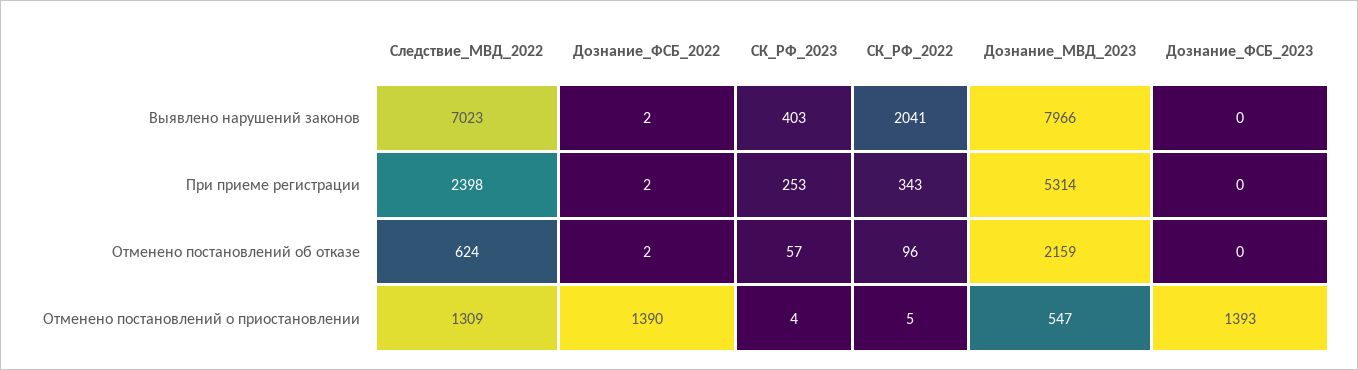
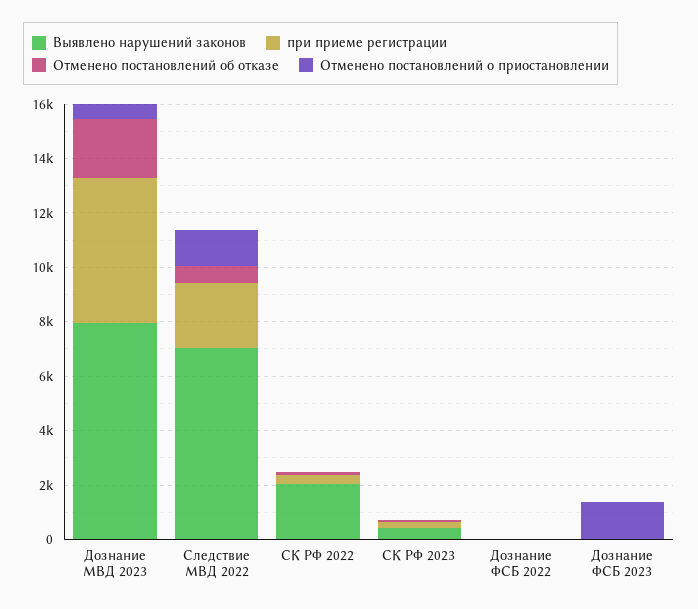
  {
    "Выявлено нарушений законов": {
      "Следствие_МВД_2022": 7023,
      "Дознание_ФСБ_2022": 2,
      "СК_РФ_2023": 403,
      "СК_РФ_2022": 2041,
      "Дознание_МВД_2023": 7966,
      "Дознание_ФСБ_2023": 0
    },
    "При приеме регистрации": {
      "Следствие_МВД_2022": 2398,
      "Дознание_ФСБ_2022": 2,
      "СК_РФ_2023": 253,
      "СК_РФ_2022": 343,
      "Дознание_МВД_2023": 5314,
      "Дознание_ФСБ_2023": 0
    },
    "Отменено постановлений об отказе": {
      "Следствие_МВД_2022": 624,
      "Дознание_ФСБ_2022": 2,
      "СК_РФ_2023": 57,
      "СК_РФ_2022": 96,
      "Дознание_МВД_2023": 2159,
      "Дознание_ФСБ_2023": 0
    },
    "Отменено постановлений о приостановлении": {
      "Следствие_МВД_2022": 1309,
-     "Дознание_ФСБ_2022": 1390,
+     "Дознание_ФСБ_2022": 0,
      "СК_РФ_2023": 4,
      "СК_РФ_2022": 5,
      "Дознание_МВД_2023": 547,
      "Дознание_ФСБ_2023": 1393
    }
  }

